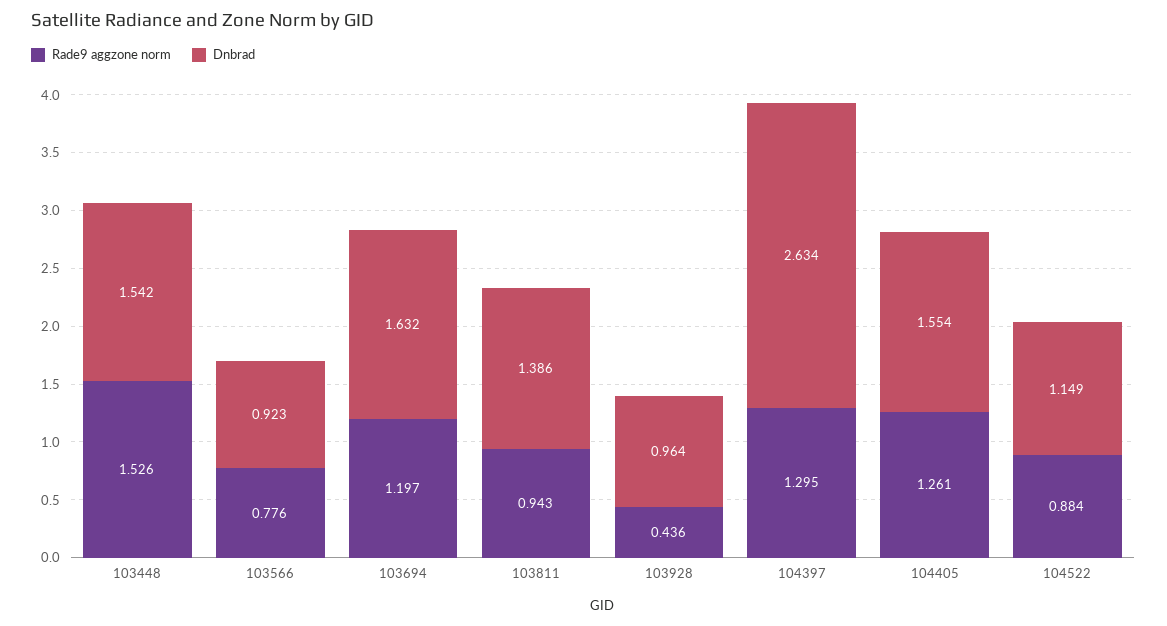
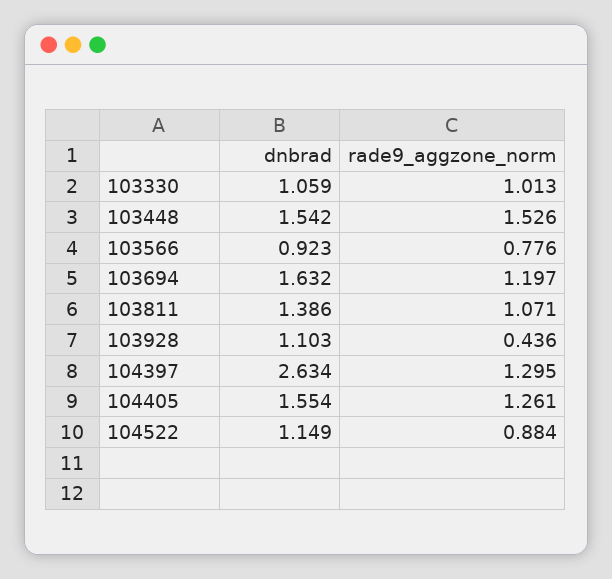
  {
    "Rade9 aggzone norm": {
      "103448": 1.526,
      "103566": 0.776,
      "103694": 1.197,
-     "103811": 0.943,
+     "103811": 1.071,
      "103928": 0.436,
      "104397": 1.295,
      "104405": 1.261,
-     "104522": 0.884
+     "104522": 0.884,
+     "103330": 1.013
    },
    "Dnbrad": {
      "103448": 1.542,
      "103566": 0.923,
      "103694": 1.632,
      "103811": 1.386,
-     "103928": 0.964,
+     "103928": 1.103,
      "104397": 2.634,
      "104405": 1.554,
-     "104522": 1.149
+     "104522": 1.149,
+     "103330": 1.059
    }
  }

